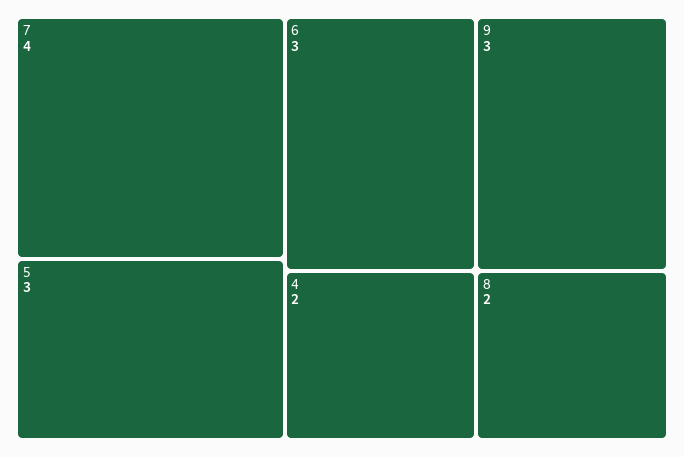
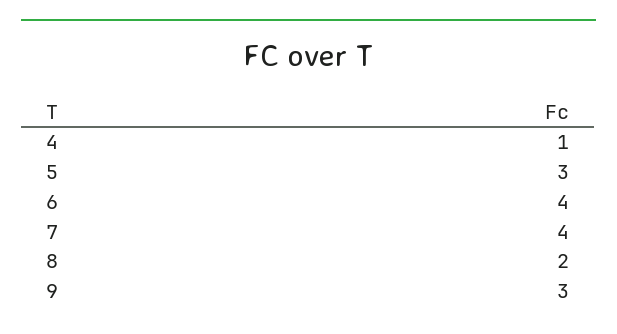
  {
    "7": 4,
    "5": 3,
-   "6": 3,
+   "6": 4,
    "9": 3,
-   "4": 2,
+   "4": 1,
    "8": 2
  }

